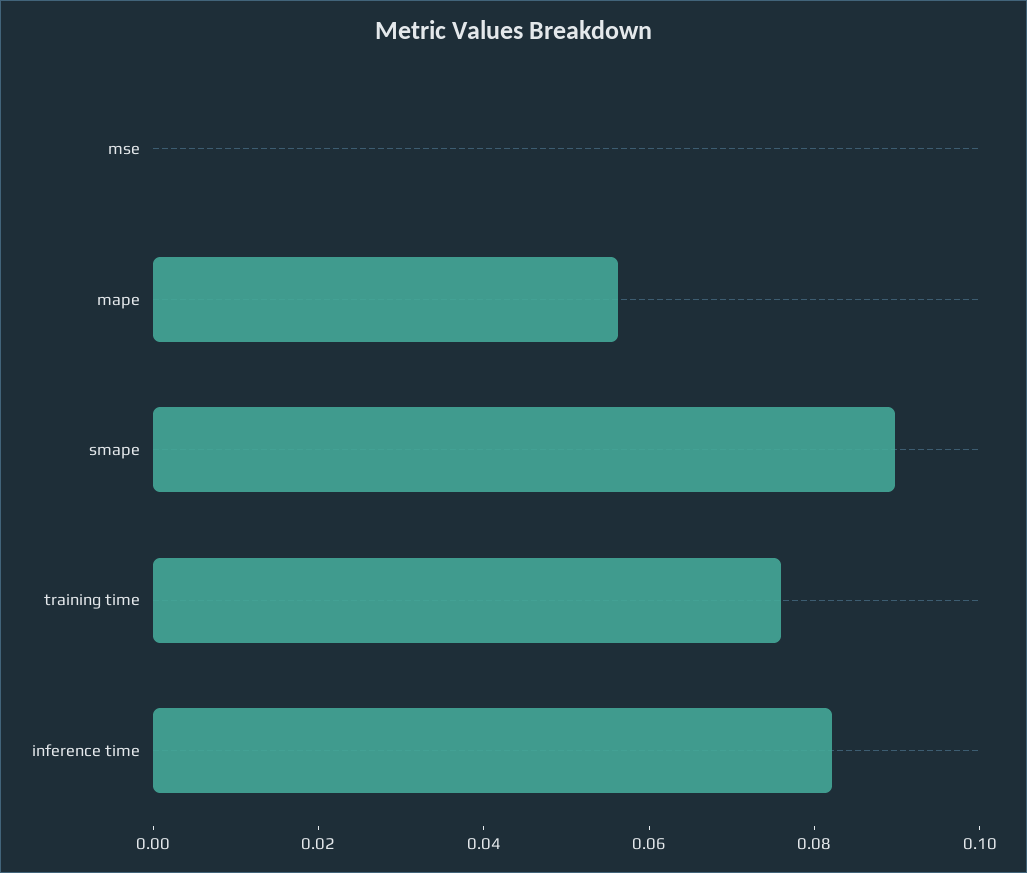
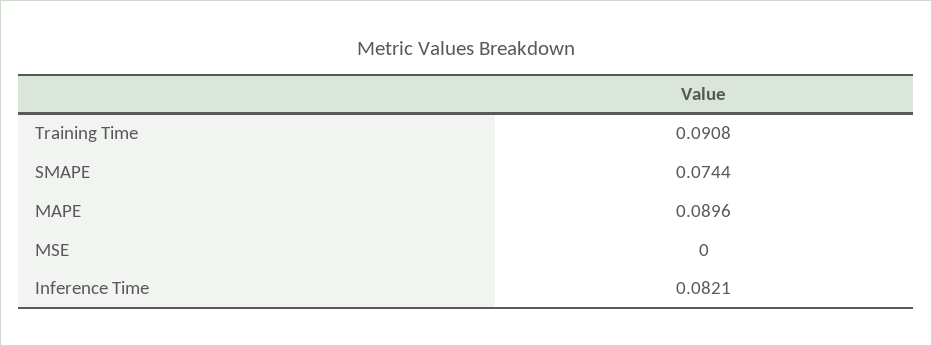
  {
    "mse": 0,
-   "mape": 0.055,
+   "mape": 0.0896,
-   "smape": 0.09,
+   "smape": 0.0744,
-   "training time": 0.075,
+   "training time": 0.0908,
    "inference time": 0.0821
  }

